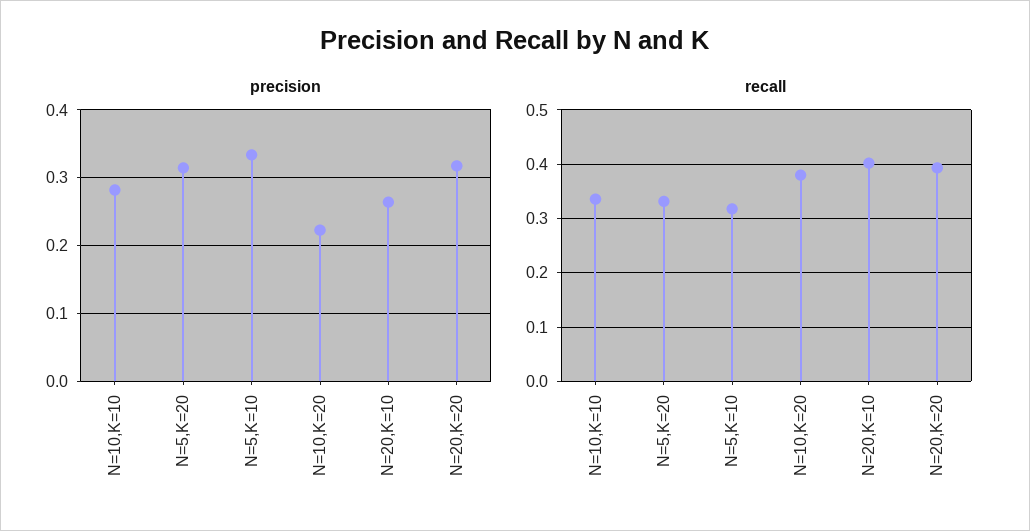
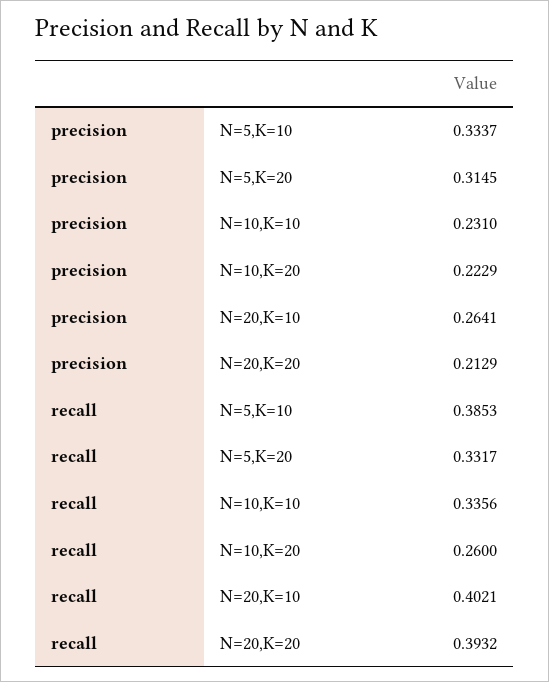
  {
    "precision": {
-     "N=10,K=10": 0.28,
+     "N=10,K=10": 0.231,
      "N=5,K=20": 0.3145,
      "N=5,K=10": 0.3337,
      "N=10,K=20": 0.2229,
      "N=20,K=10": 0.2641,
-     "N=20,K=20": 0.32
+     "N=20,K=20": 0.2129
    },
    "recall": {
      "N=10,K=10": 0.3356,
      "N=5,K=20": 0.3317,
-     "N=5,K=10": 0.32,
+     "N=5,K=10": 0.3853,
-     "N=10,K=20": 0.38,
+     "N=10,K=20": 0.26,
      "N=20,K=10": 0.4021,
      "N=20,K=20": 0.3932
    }
  }

